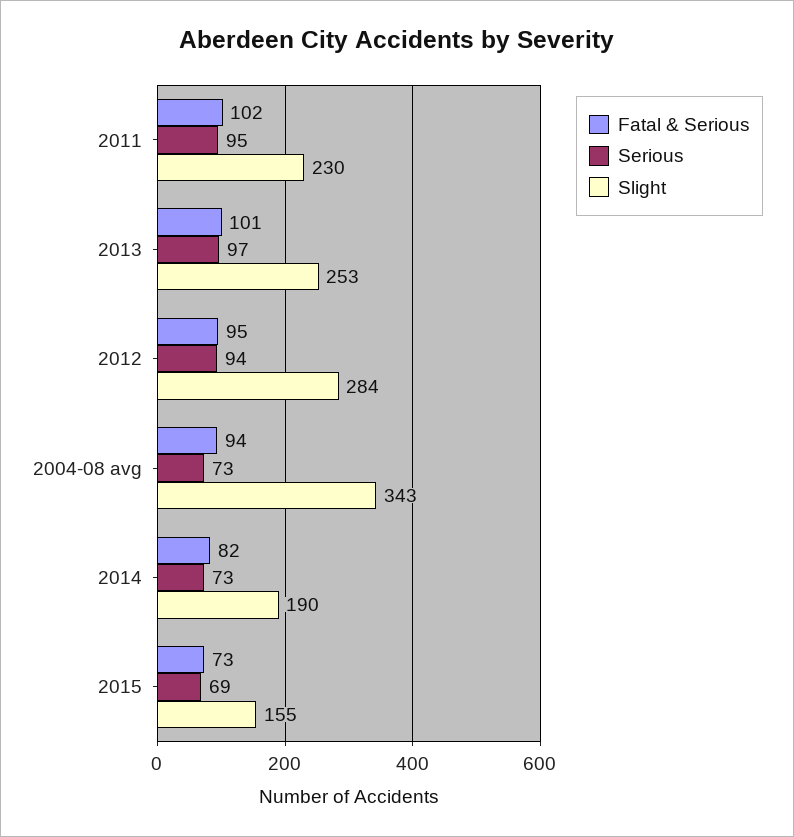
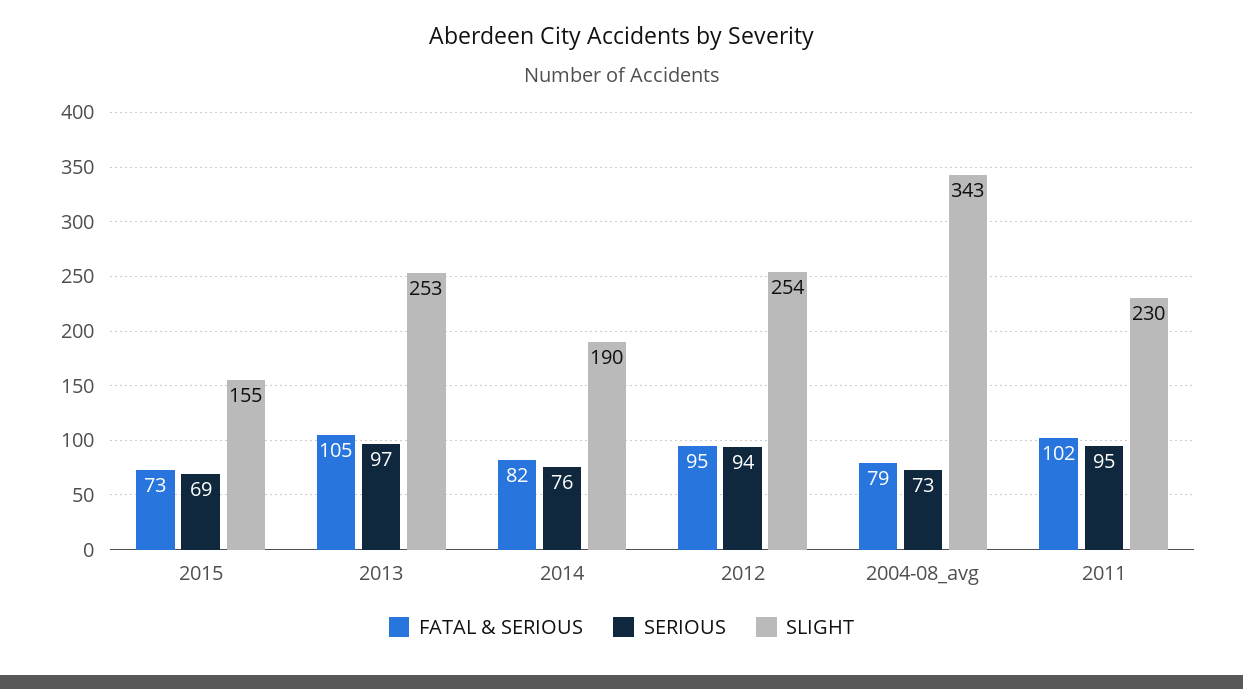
  {
    "Fatal & Serious": {
      "2011": 102,
-     "2013": 101,
+     "2013": 105,
      "2012": 95,
-     "2004-08 avg": 94,
+     "2004-08 avg": 79,
      "2014": 82,
      "2015": 73
    },
    "Serious": {
      "2011": 95,
      "2013": 97,
      "2012": 94,
      "2004-08 avg": 73,
-     "2014": 73,
+     "2014": 76,
      "2015": 69
    },
    "Slight": {
      "2011": 230,
      "2013": 253,
-     "2012": 284,
+     "2012": 254,
      "2004-08 avg": 343,
      "2014": 190,
      "2015": 155
    }
  }

